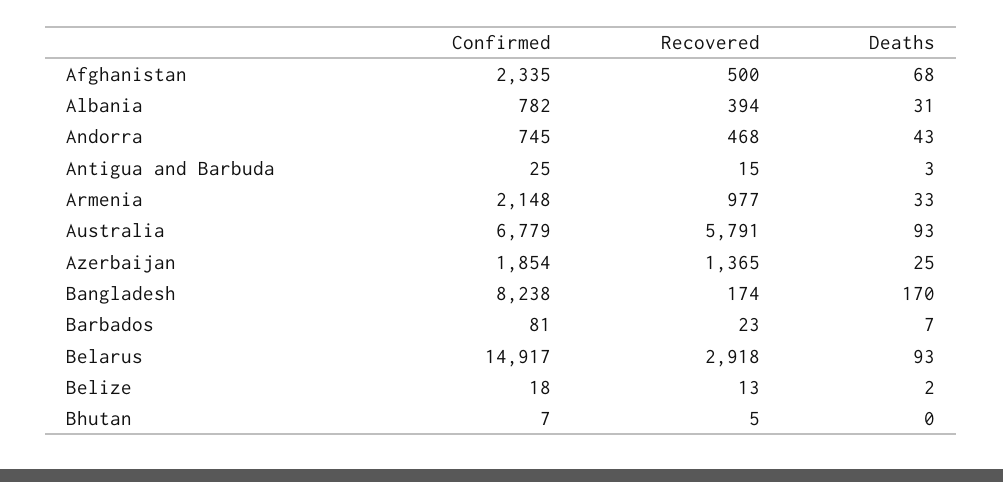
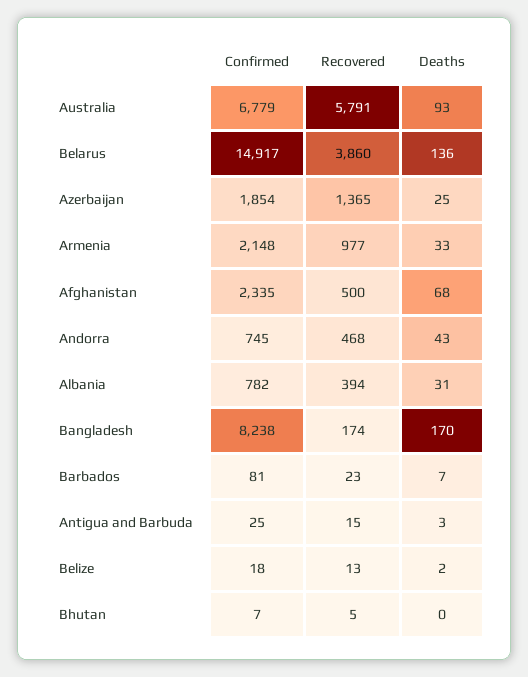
  {
    "Confirmed": {
      "Afghanistan": 2335,
      "Albania": 782,
      "Andorra": 745,
      "Antigua and Barbuda": 25,
      "Armenia": 2148,
      "Australia": 6779,
      "Azerbaijan": 1854,
      "Bangladesh": 8238,
      "Barbados": 81,
      "Belarus": 14917,
      "Belize": 18,
      "Bhutan": 7
    },
    "Recovered": {
      "Afghanistan": 500,
      "Albania": 394,
      "Andorra": 468,
      "Antigua and Barbuda": 15,
      "Armenia": 977,
      "Australia": 5791,
      "Azerbaijan": 1365,
      "Bangladesh": 174,
      "Barbados": 23,
-     "Belarus": 2918,
+     "Belarus": 3860,
      "Belize": 13,
      "Bhutan": 5
    },
    "Deaths": {
      "Afghanistan": 68,
      "Albania": 31,
      "Andorra": 43,
      "Antigua and Barbuda": 3,
      "Armenia": 33,
      "Australia": 93,
      "Azerbaijan": 25,
      "Bangladesh": 170,
      "Barbados": 7,
-     "Belarus": 93,
+     "Belarus": 136,
      "Belize": 2,
      "Bhutan": 0
    }
  }

